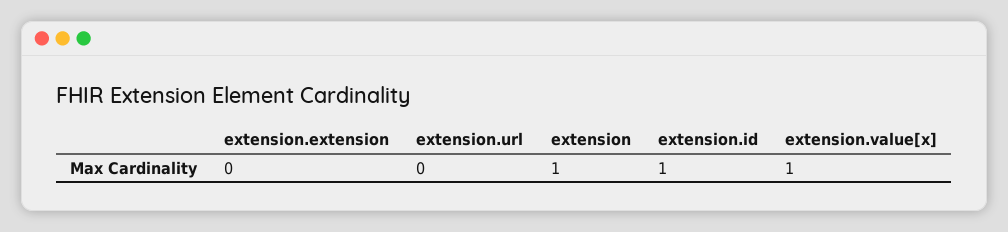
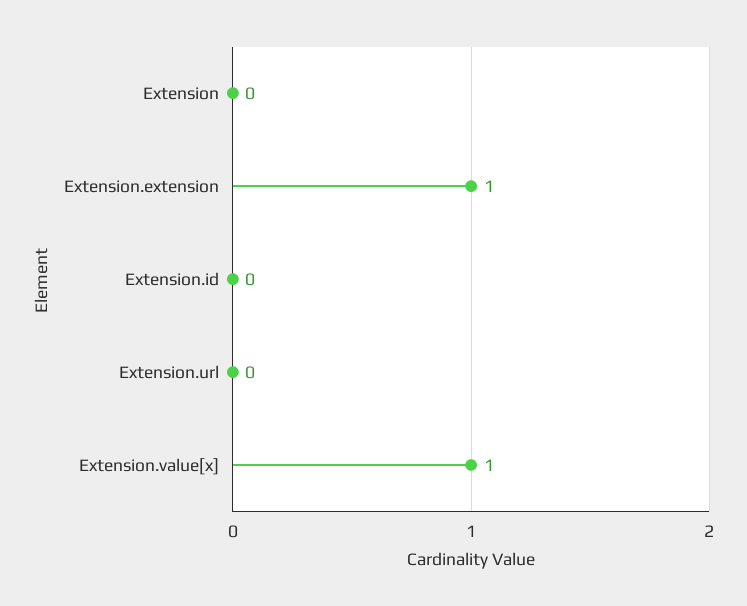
  {
-   "extension.extension": 0,
+   "extension.extension": 1,
    "extension.url": 0,
-   "extension": 1,
+   "extension": 0,
-   "extension.id": 1,
+   "extension.id": 0,
    "extension.value[x]": 1
  }

